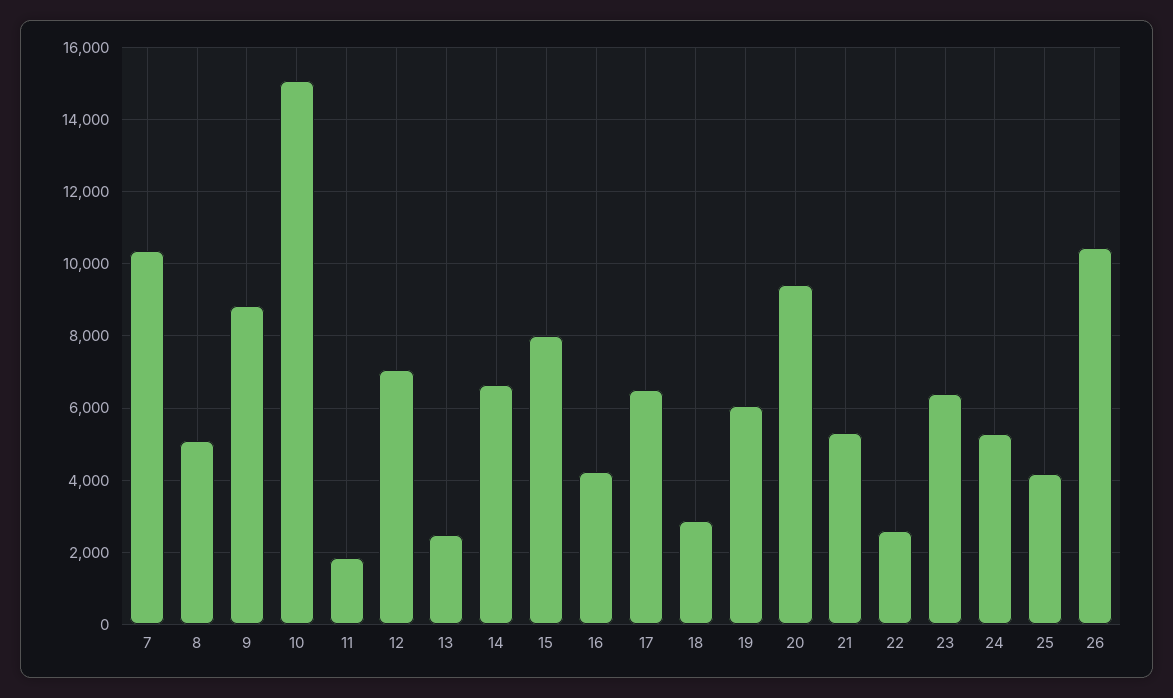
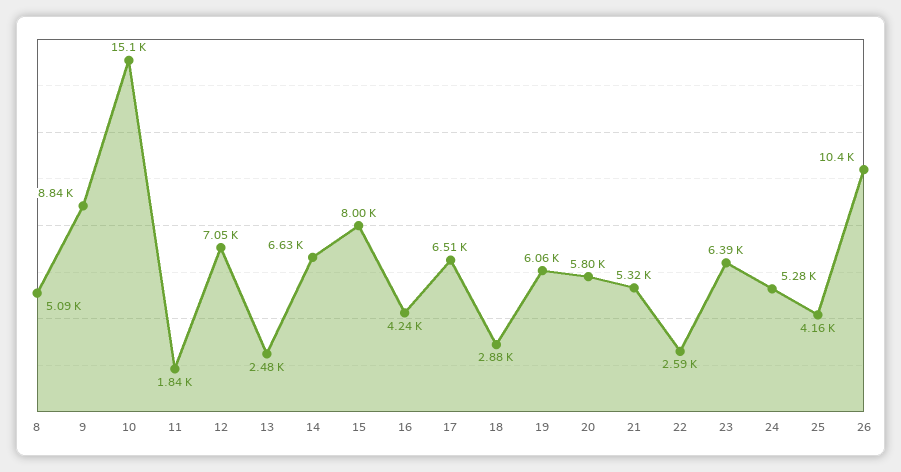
  {
-   "7": 10400,
    "8": 5090,
    "9": 8840,
    "10": 15100,
    "11": 1840,
    "12": 7050,
    "13": 2480,
    "14": 6630,
    "15": 8000,
    "16": 4240,
    "17": 6510,
    "18": 2880,
    "19": 6060,
-   "20": 9400,
+   "20": 5800,
    "21": 5320,
    "22": 2590,
    "23": 6390,
    "24": 5280,
    "25": 4160,
    "26": 10400
  }

